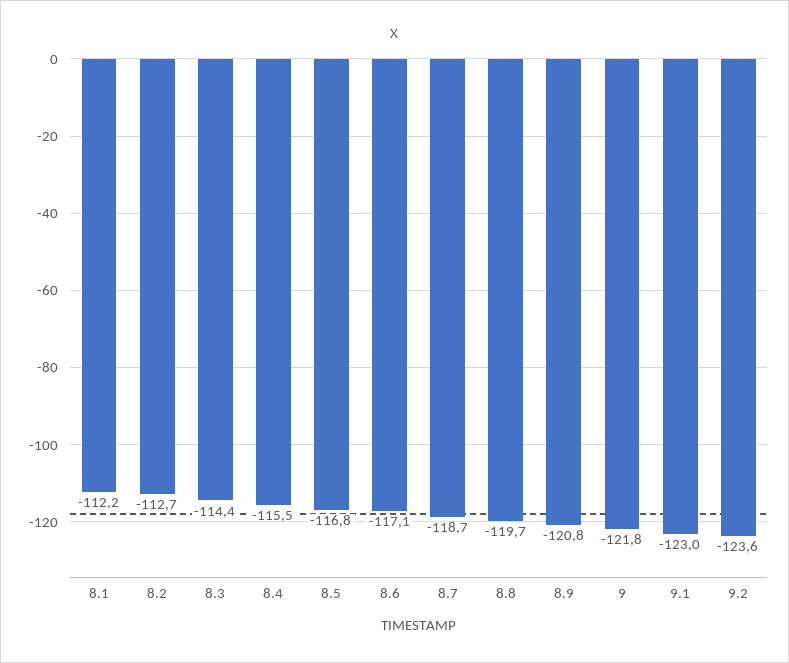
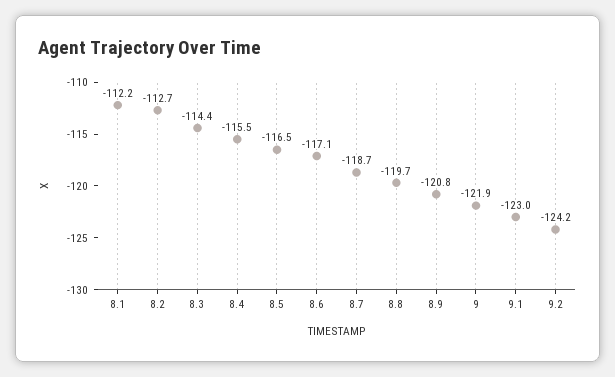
  {
    "8.1": -112.2,
    "8.2": -112.7,
    "8.3": -114.4,
    "8.4": -115.5,
-   "8.5": -116.8,
+   "8.5": -116.5,
    "8.6": -117.1,
    "8.7": -118.7,
    "8.8": -119.7,
    "8.9": -120.8,
-   "9": -121.8,
+   "9": -121.9,
    "9.1": -123,
-   "9.2": -123.6
+   "9.2": -124.2
  }

